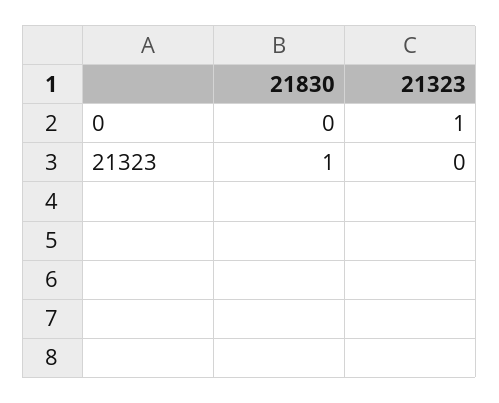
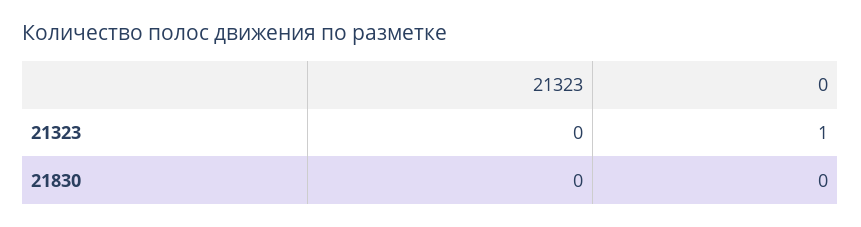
  {
    "21830": {
      "0": 0,
-     "21323": 1
+     "21323": 0
    },
    "21323": {
      "0": 1,
      "21323": 0
    }
  }

